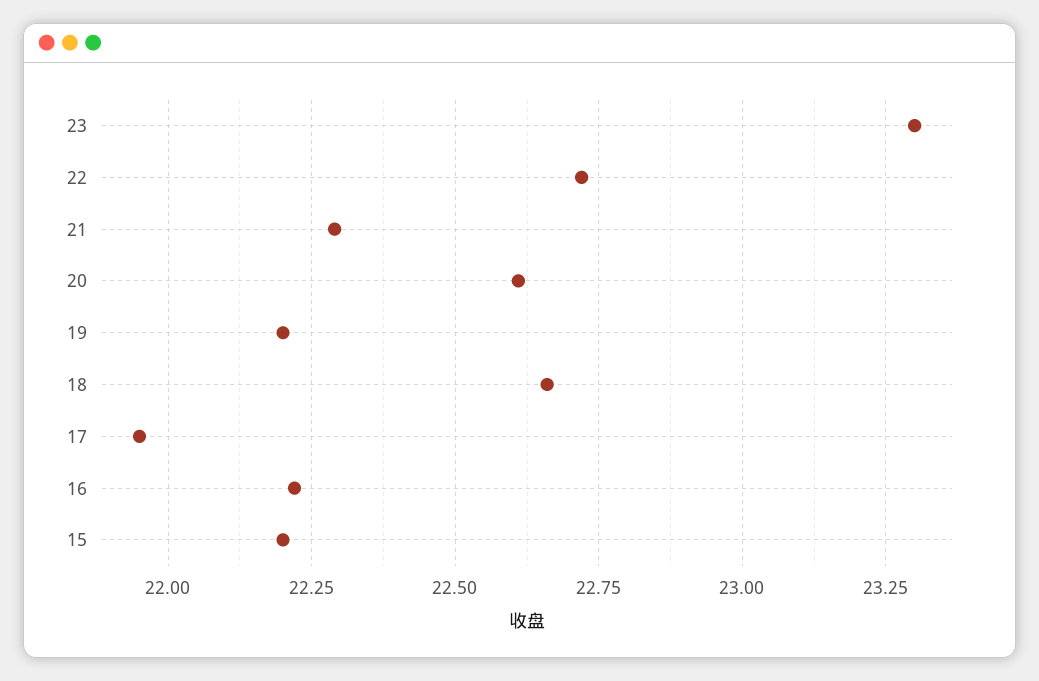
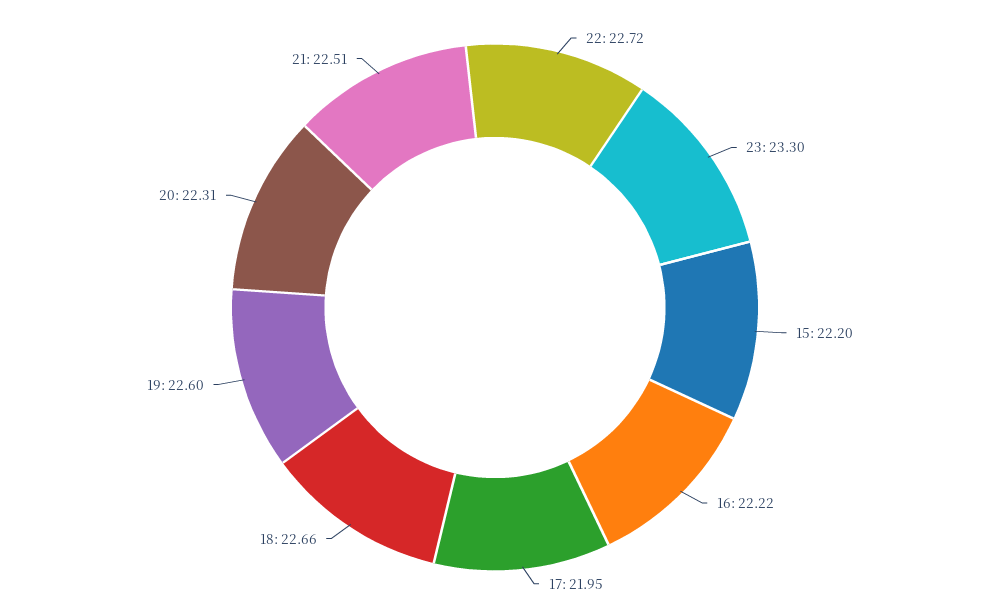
  {
    "23": 23.3,
    "22": 22.72,
-   "21": 22.3,
+   "21": 22.51,
-   "20": 22.6,
+   "20": 22.31,
-   "19": 22.2,
+   "19": 22.6,
    "18": 22.66,
    "17": 21.95,
    "16": 22.22,
    "15": 22.2
  }

